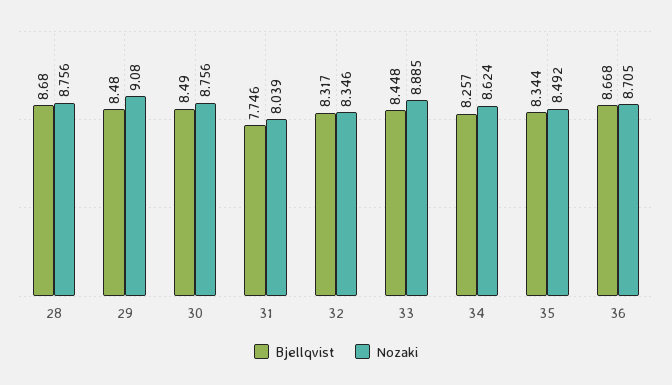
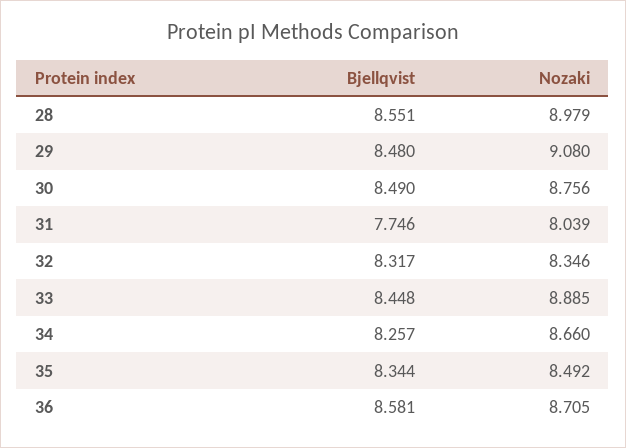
  {
    "Bjellqvist": {
-     "28": 8.68,
+     "28": 8.551,
      "29": 8.48,
      "30": 8.49,
      "31": 7.746,
      "32": 8.317,
      "33": 8.448,
      "34": 8.257,
      "35": 8.344,
-     "36": 8.668
+     "36": 8.581
    },
    "Nozaki": {
-     "28": 8.756,
+     "28": 8.979,
      "29": 9.08,
      "30": 8.756,
      "31": 8.039,
      "32": 8.346,
      "33": 8.885,
-     "34": 8.624,
+     "34": 8.66,
      "35": 8.492,
      "36": 8.705
    }
  }

